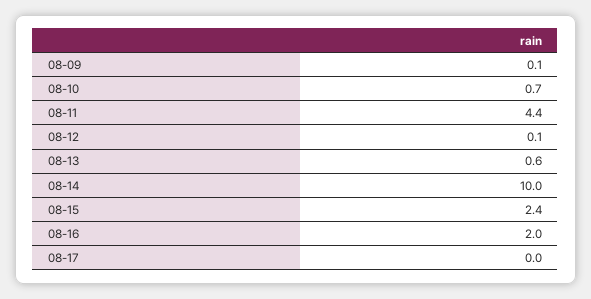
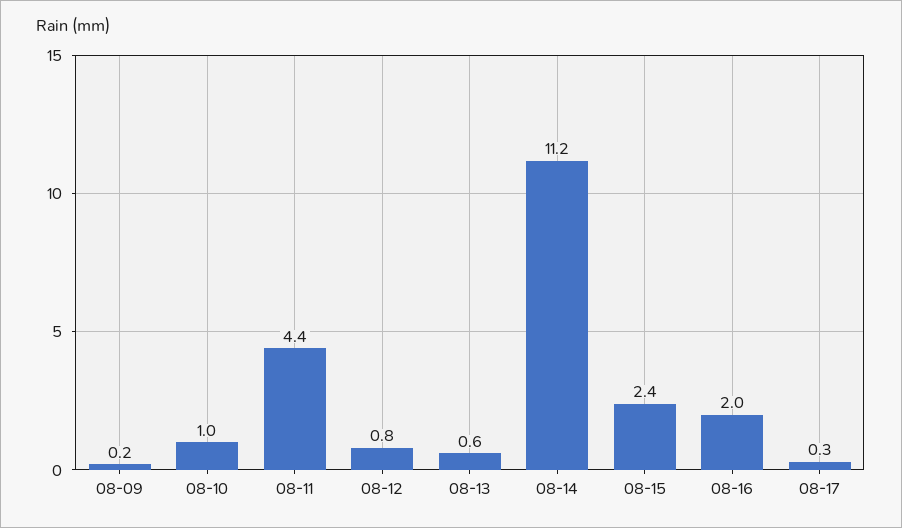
  {
-   "08-09": 0.1,
+   "08-09": 0.2,
-   "08-10": 0.7,
+   "08-10": 1,
    "08-11": 4.4,
-   "08-12": 0.1,
+   "08-12": 0.8,
    "08-13": 0.6,
-   "08-14": 10,
+   "08-14": 11.2,
    "08-15": 2.4,
    "08-16": 2,
-   "08-17": 0
+   "08-17": 0.3
  }

